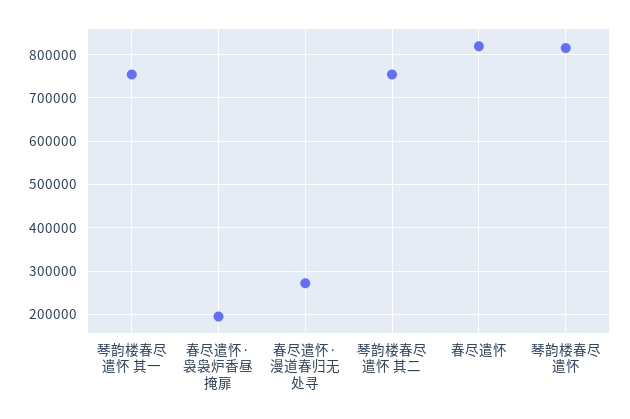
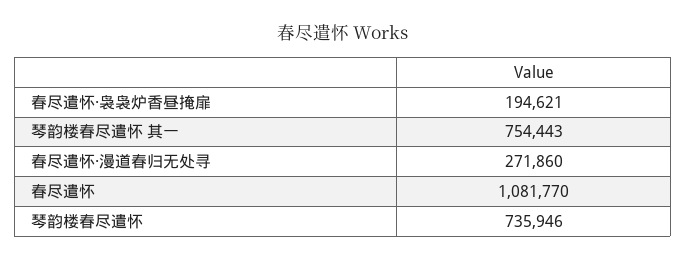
  {
    "琴韵楼春尽遣怀 其一": 754443,
    "春尽遣怀·袅袅炉香昼掩扉": 194621,
    "春尽遣怀·漫道春归无处寻": 271860,
-   "琴韵楼春尽遣怀 其二": 760000,
-   "春尽遣怀": 820000,
+   "春尽遣怀": 1081770,
-   "琴韵楼春尽遣怀": 820000
+   "琴韵楼春尽遣怀": 735946
  }

